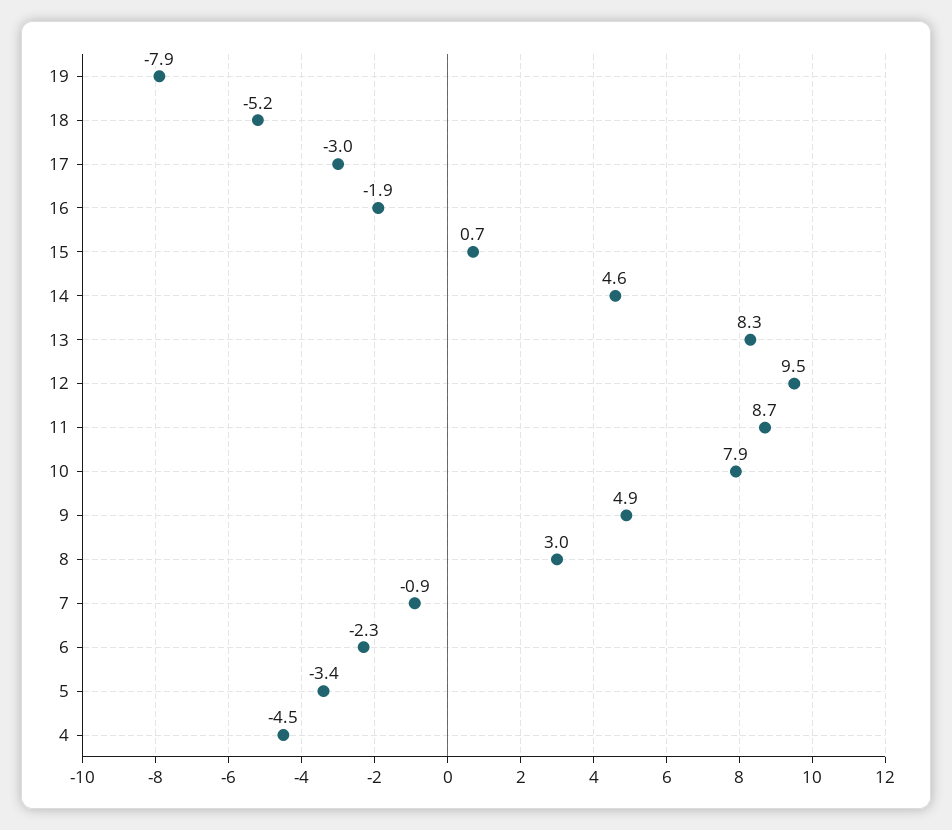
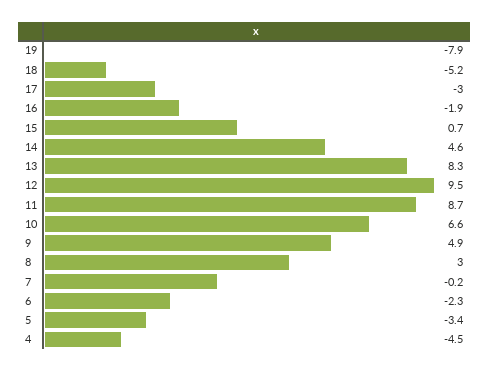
  {
    "19": -7.9,
    "18": -5.2,
    "17": -3,
    "16": -1.9,
    "15": 0.7,
    "14": 4.6,
    "13": 8.3,
    "12": 9.5,
    "11": 8.7,
-   "10": 7.9,
+   "10": 6.6,
    "9": 4.9,
    "8": 3,
-   "7": -0.9,
+   "7": -0.2,
    "6": -2.3,
    "5": -3.4,
    "4": -4.5
  }

